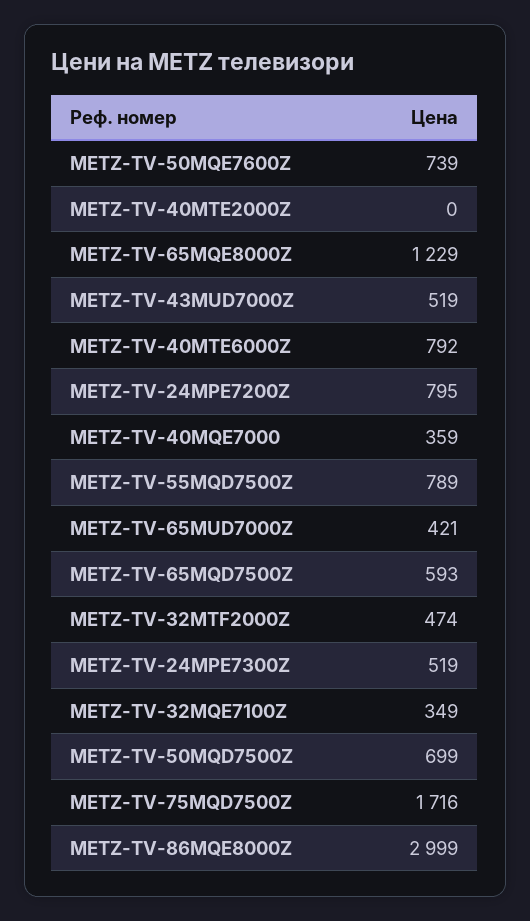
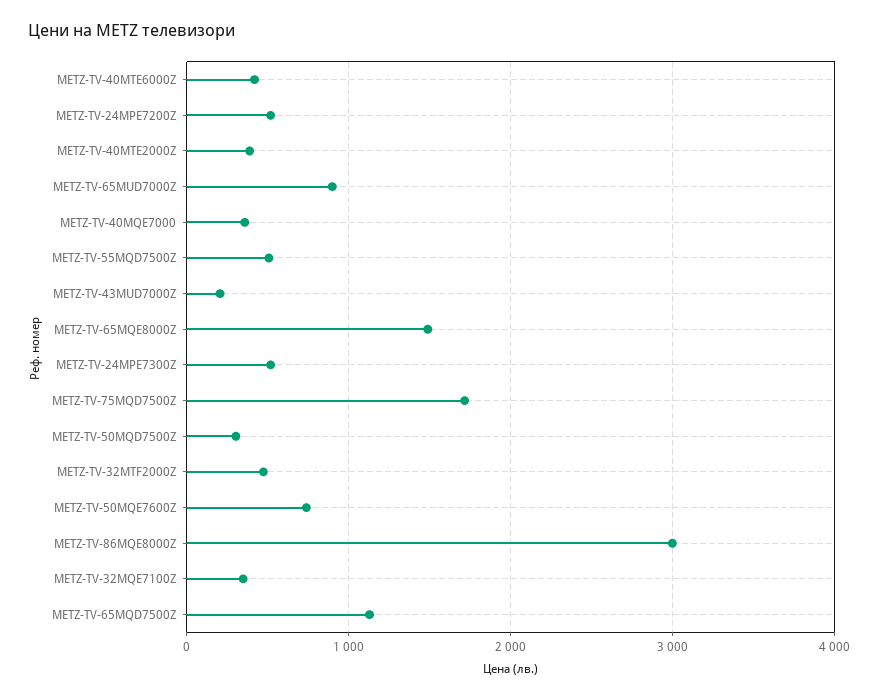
  {
    "METZ-TV-50MQE7600Z": 739,
-   "METZ-TV-40MTE2000Z": 0,
+   "METZ-TV-40MTE2000Z": 400,
-   "METZ-TV-65MQE8000Z": 1229,
+   "METZ-TV-65MQE8000Z": 1500,
-   "METZ-TV-43MUD7000Z": 519,
+   "METZ-TV-43MUD7000Z": 200,
-   "METZ-TV-40MTE6000Z": 792,
+   "METZ-TV-40MTE6000Z": 400,
-   "METZ-TV-24MPE7200Z": 795,
+   "METZ-TV-24MPE7200Z": 500,
    "METZ-TV-40MQE7000": 359,
-   "METZ-TV-55MQD7500Z": 789,
+   "METZ-TV-55MQD7500Z": 500,
-   "METZ-TV-65MUD7000Z": 421,
+   "METZ-TV-65MUD7000Z": 900,
-   "METZ-TV-65MQD7500Z": 593,
+   "METZ-TV-65MQD7500Z": 1100,
    "METZ-TV-32MTF2000Z": 474,
    "METZ-TV-24MPE7300Z": 519,
    "METZ-TV-32MQE7100Z": 349,
-   "METZ-TV-50MQD7500Z": 699,
+   "METZ-TV-50MQD7500Z": 300,
    "METZ-TV-75MQD7500Z": 1716,
    "METZ-TV-86MQE8000Z": 2999
  }

